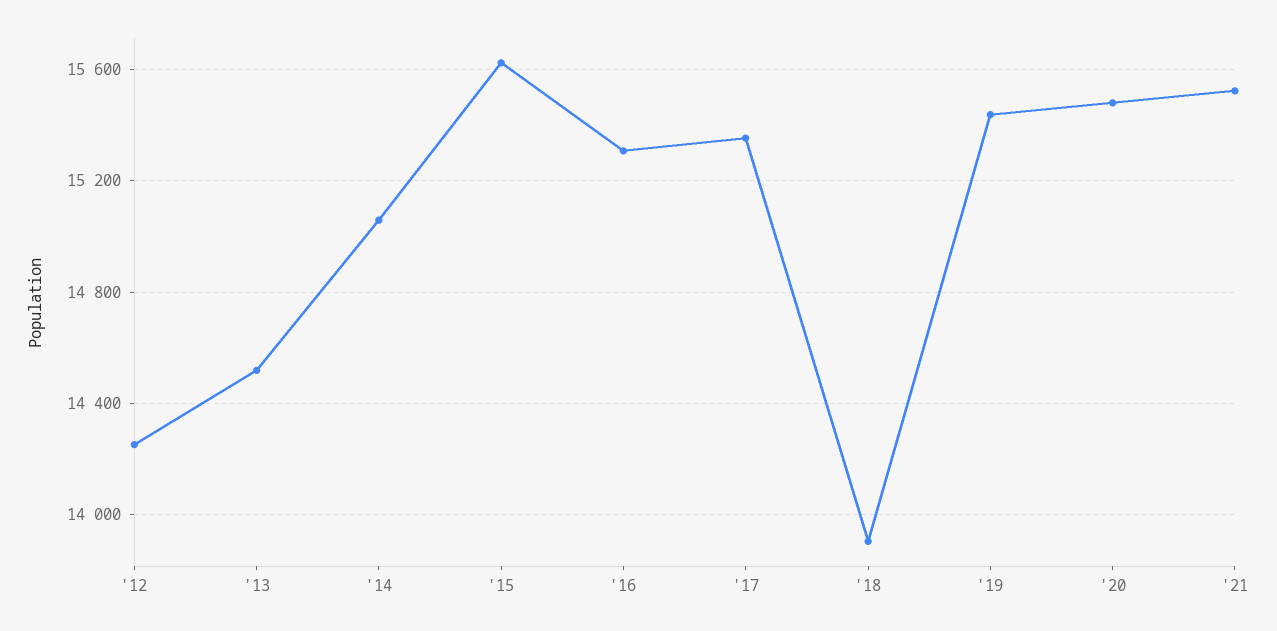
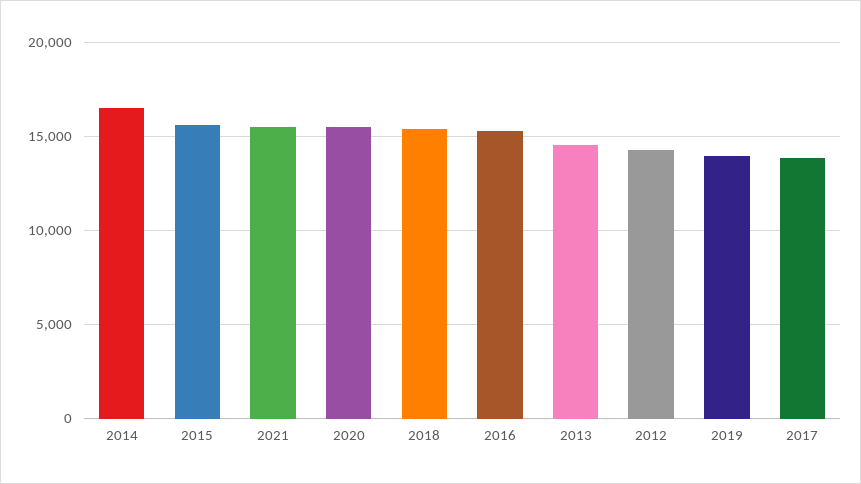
  {
    "'12": 14250,
    "'13": 14500,
-   "'14": 15050,
+   "'14": 16500,
    "'15": 15600,
    "'16": 15300,
-   "'17": 15350,
+   "'17": 14000,
-   "'18": 13900,
+   "'18": 15500,
-   "'19": 15450,
+   "'19": 14000,
    "'20": 15500,
    "'21": 15500
  }

